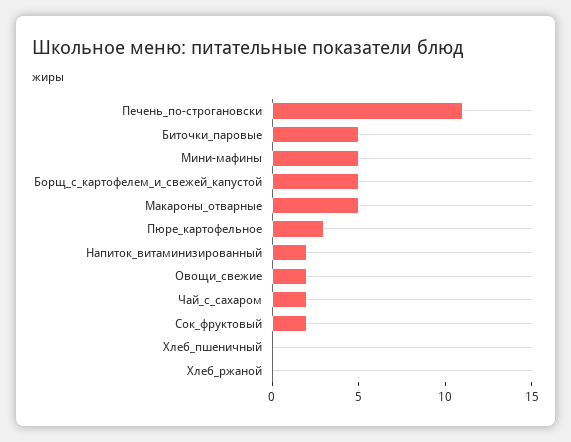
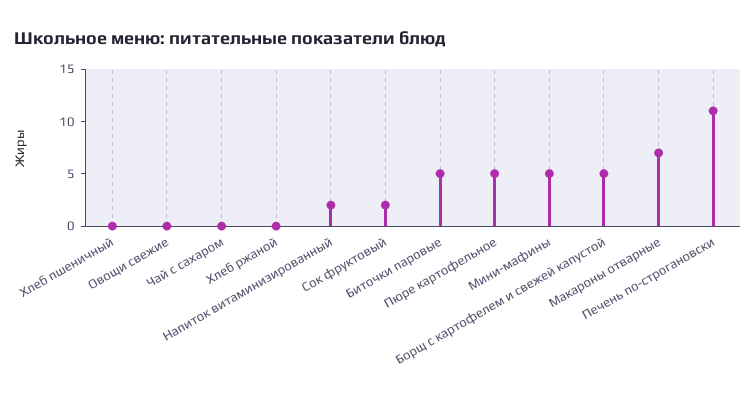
  {
    "Печень_по-строгановски": 11,
    "Биточки_паровые": 5,
    "Мини-мафины": 5,
    "Борщ_с_картофелем_и_свежей_капустой": 5,
-   "Макароны_отварные": 5,
+   "Макароны_отварные": 7,
-   "Пюре_картофельное": 3,
+   "Пюре_картофельное": 5,
    "Напиток_витаминизированный": 2,
-   "Овощи_свежие": 2,
+   "Овощи_свежие": 0,
-   "Чай_с_сахаром": 2,
+   "Чай_с_сахаром": 0,
    "Сок_фруктовый": 2,
    "Хлеб_пшеничный": 0,
    "Хлеб_ржаной": 0
  }

